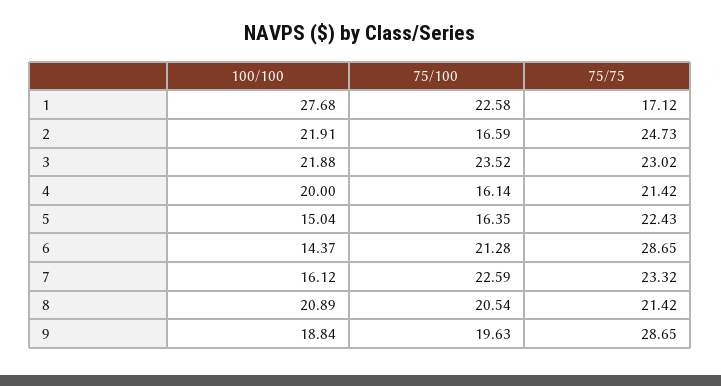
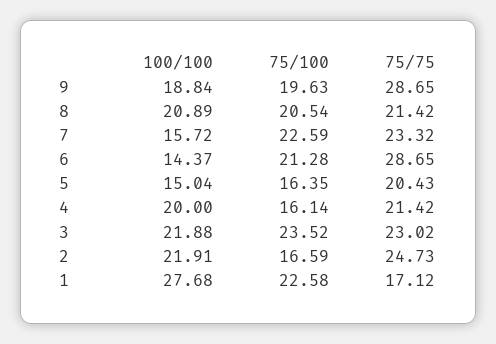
  {
    "100/100": {
      "1": 27.68,
      "2": 21.91,
      "3": 21.88,
      "4": 20,
      "5": 15.04,
      "6": 14.37,
-     "7": 16.12,
+     "7": 15.72,
      "8": 20.89,
      "9": 18.84
    },
    "75/100": {
      "1": 22.58,
      "2": 16.59,
      "3": 23.52,
      "4": 16.14,
      "5": 16.35,
      "6": 21.28,
      "7": 22.59,
      "8": 20.54,
      "9": 19.63
    },
    "75/75": {
      "1": 17.12,
      "2": 24.73,
      "3": 23.02,
      "4": 21.42,
-     "5": 22.43,
+     "5": 20.43,
      "6": 28.65,
      "7": 23.32,
      "8": 21.42,
      "9": 28.65
    }
  }

